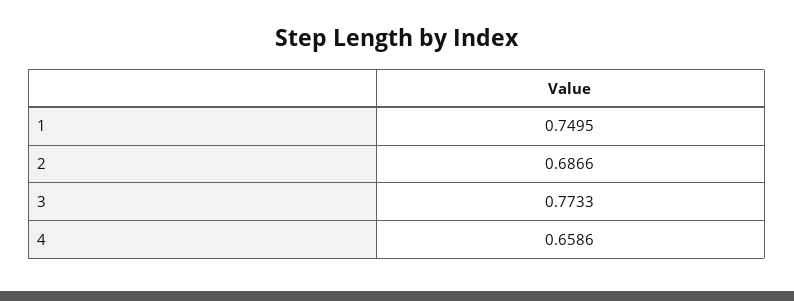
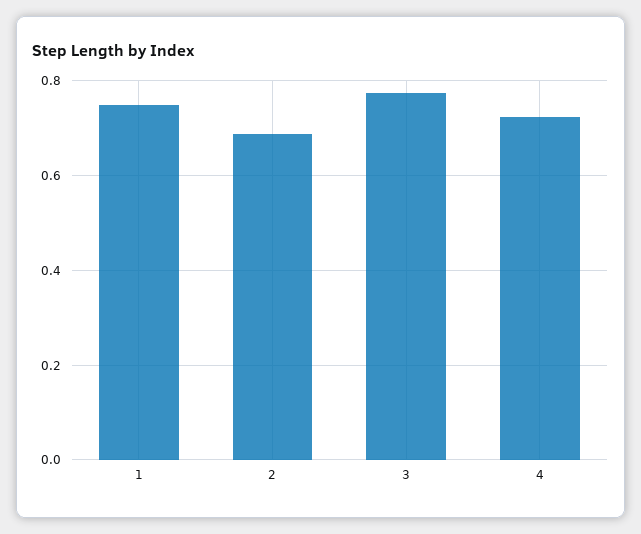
  {
    "1": 0.7495,
    "2": 0.6866,
    "3": 0.7733,
-   "4": 0.6586
+   "4": 0.72
  }

